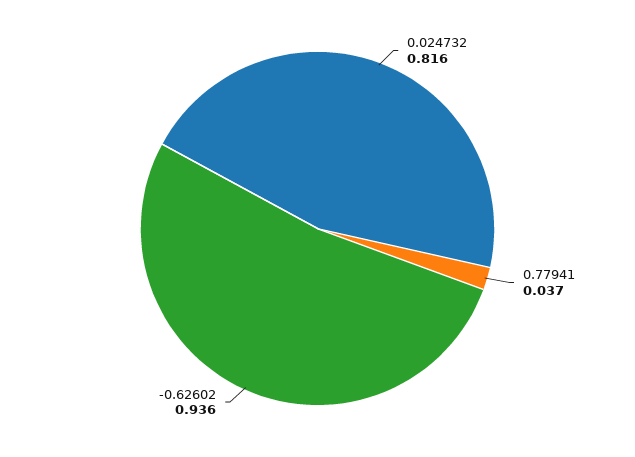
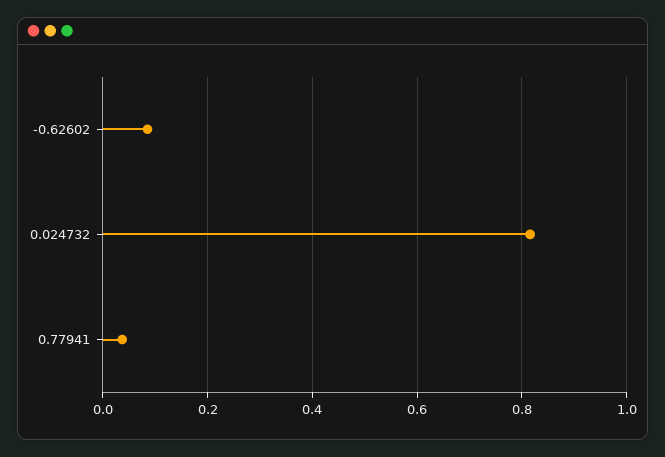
  {
    "0.024732": 0.816,
    "0.77941": 0.037,
-   "-0.62602": 0.936
+   "-0.62602": 0.08
  }

